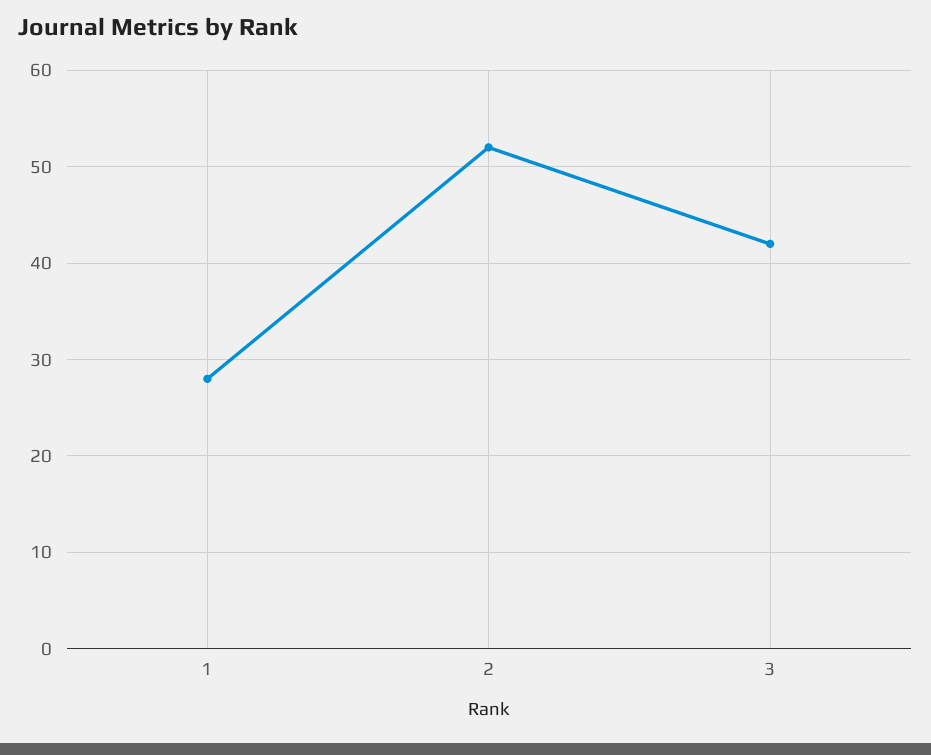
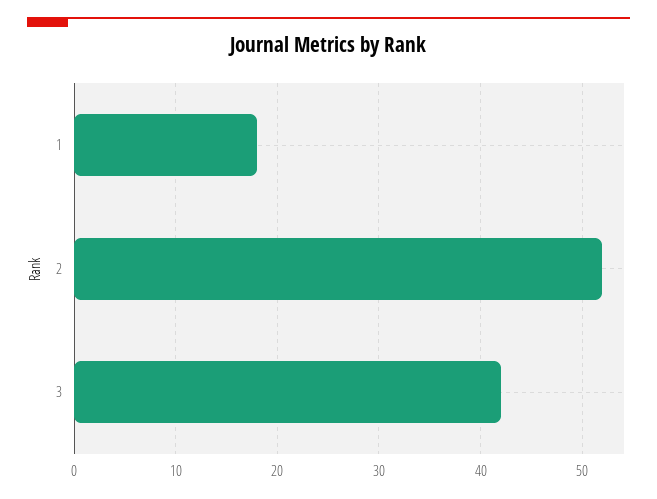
  {
-   "1": 28,
+   "1": 18,
    "2": 52,
    "3": 42
  }

